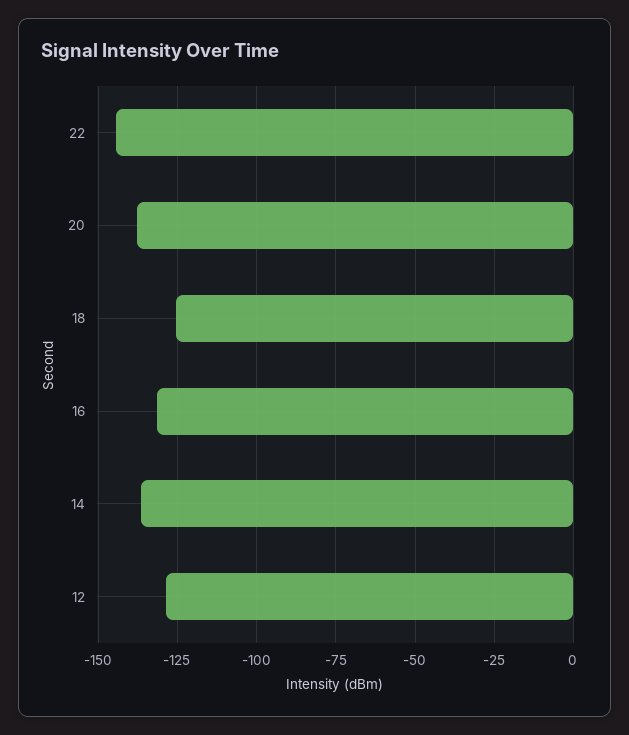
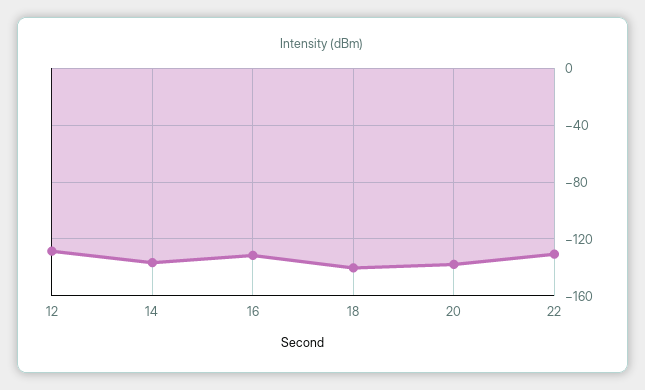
  {
-   "22": -145,
+   "22": -130,
    "20": -137.5,
-   "18": -125,
+   "18": -140,
    "16": -132.5,
    "14": -137.5,
    "12": -127.5
  }

